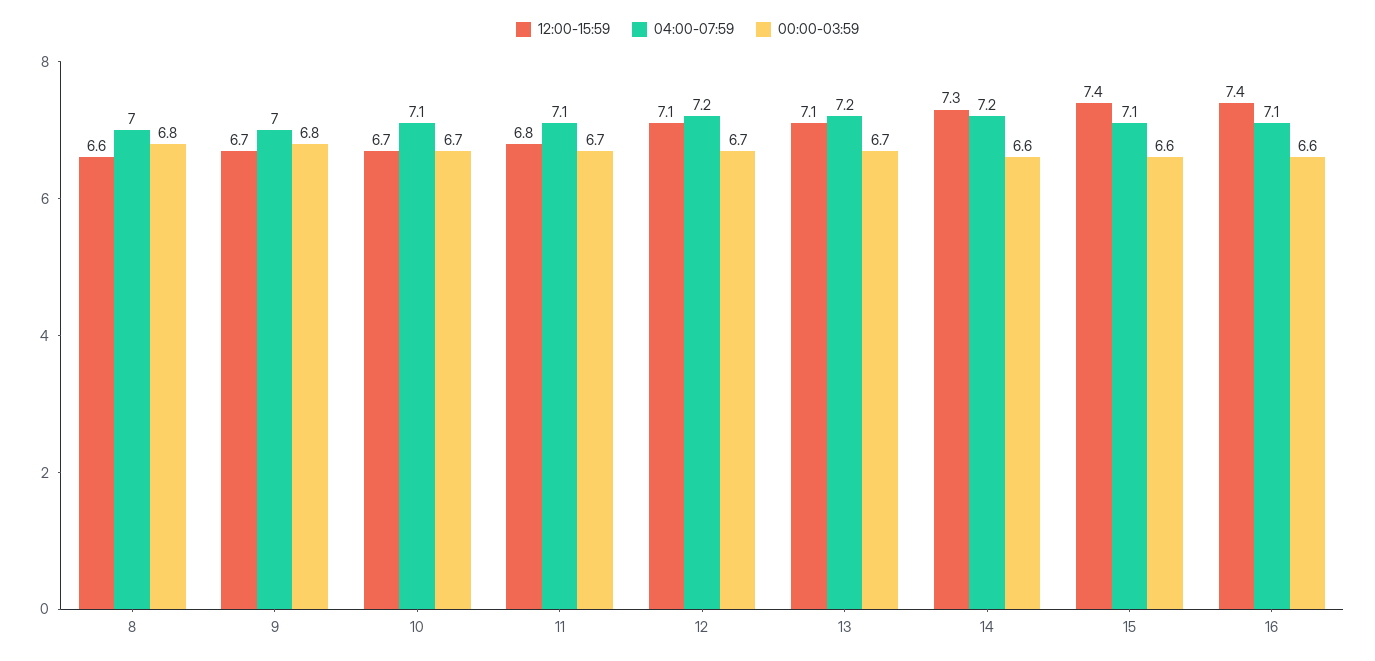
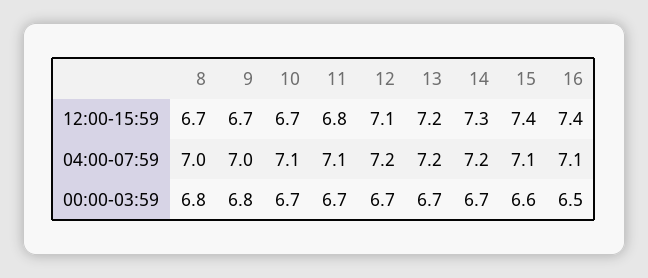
  {
    "12:00-15:59": {
-     "8": 6.6,
+     "8": 6.7,
      "9": 6.7,
      "10": 6.7,
      "11": 6.8,
      "12": 7.1,
-     "13": 7.1,
+     "13": 7.2,
      "14": 7.3,
      "15": 7.4,
      "16": 7.4
    },
    "04:00-07:59": {
      "8": 7,
      "9": 7,
      "10": 7.1,
      "11": 7.1,
      "12": 7.2,
      "13": 7.2,
      "14": 7.2,
      "15": 7.1,
      "16": 7.1
    },
    "00:00-03:59": {
      "8": 6.8,
      "9": 6.8,
      "10": 6.7,
      "11": 6.7,
      "12": 6.7,
      "13": 6.7,
-     "14": 6.6,
+     "14": 6.7,
      "15": 6.6,
-     "16": 6.6
+     "16": 6.5
    }
  }

